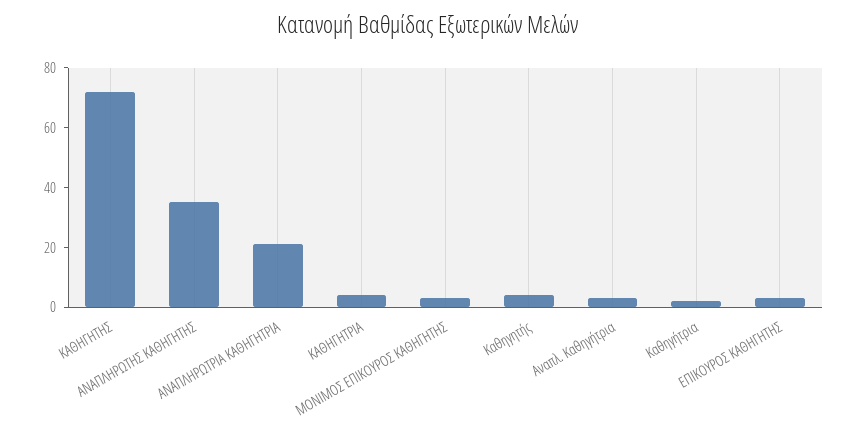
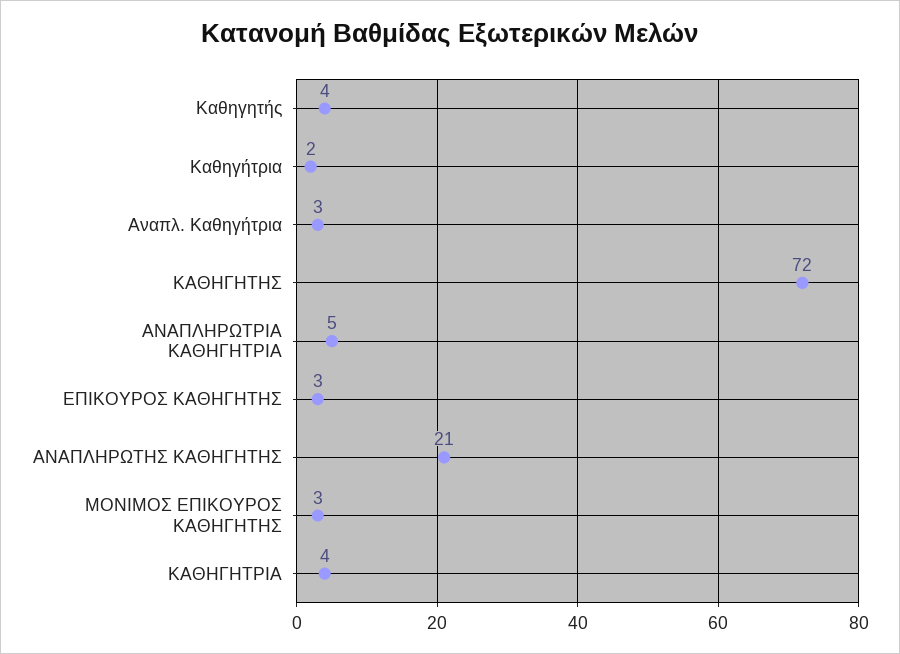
  {
    "ΚΑΘΗΓΗΤΗΣ": 72,
-   "ΑΝΑΠΛΗΡΩΤΗΣ ΚΑΘΗΓΗΤΗΣ": 35,
+   "ΑΝΑΠΛΗΡΩΤΗΣ ΚΑΘΗΓΗΤΗΣ": 21,
-   "ΑΝΑΠΛΗΡΩΤΡΙΑ ΚΑΘΗΓΗΤΡΙΑ": 20,
+   "ΑΝΑΠΛΗΡΩΤΡΙΑ ΚΑΘΗΓΗΤΡΙΑ": 5,
    "ΚΑΘΗΓΗΤΡΙΑ": 4,
    "ΜΟΝΙΜΟΣ ΕΠΙΚΟΥΡΟΣ ΚΑΘΗΓΗΤΗΣ": 3,
    "Καθηγητής": 4,
    "Αναπλ. Καθηγήτρια": 3,
    "Καθηγήτρια": 2,
    "ΕΠΙΚΟΥΡΟΣ ΚΑΘΗΓΗΤΗΣ": 3
  }

